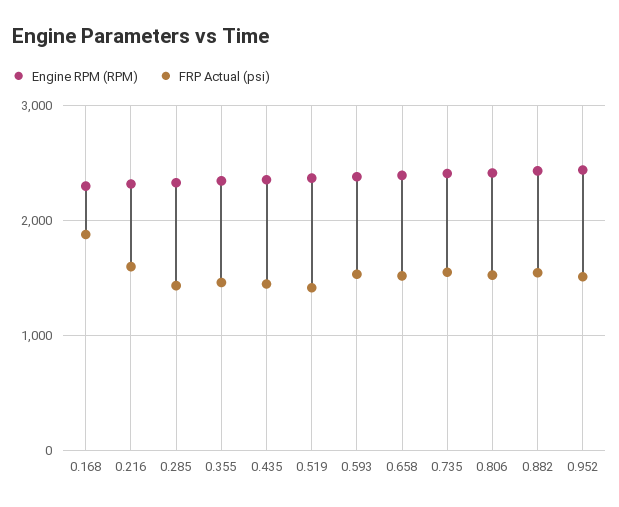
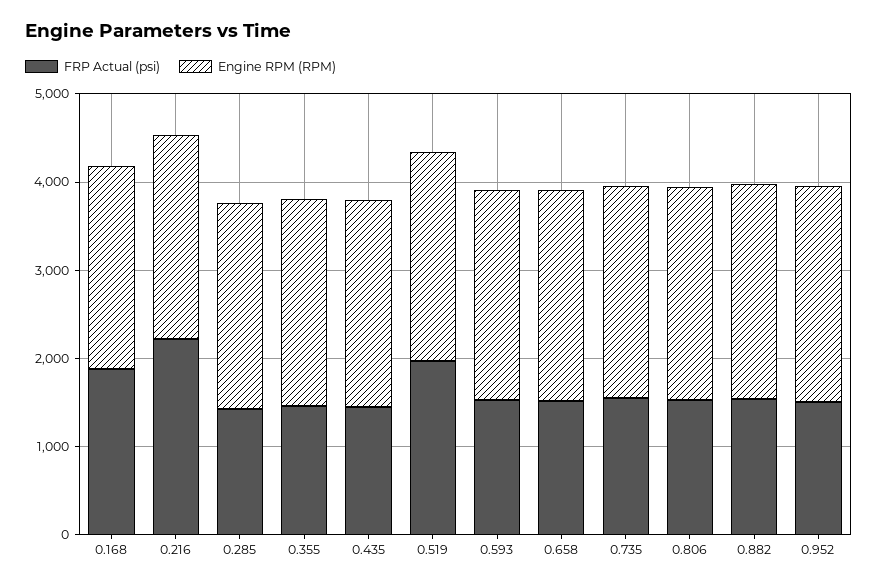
  {
    "Engine RPM (RPM)": {
      "0.168": 2300,
      "0.216": 2300,
      "0.285": 2300,
      "0.355": 2300,
      "0.435": 2400,
      "0.519": 2400,
      "0.593": 2400,
      "0.658": 2400,
      "0.735": 2400,
      "0.806": 2400,
      "0.882": 2400,
      "0.952": 2400
    },
    "FRP Actual (psi)": {
      "0.168": 1900,
-     "0.216": 1600,
+     "0.216": 2200,
      "0.285": 1400,
      "0.355": 1500,
      "0.435": 1400,
-     "0.519": 1400,
+     "0.519": 2000,
      "0.593": 1500,
      "0.658": 1500,
      "0.735": 1600,
      "0.806": 1500,
      "0.882": 1500,
      "0.952": 1500
    }
  }

